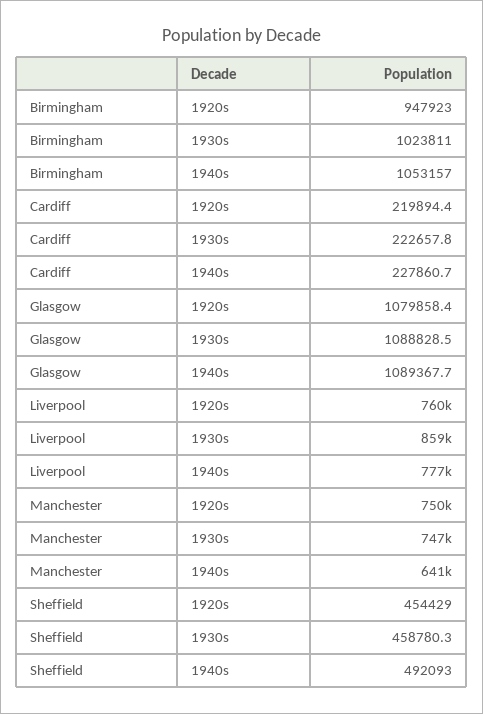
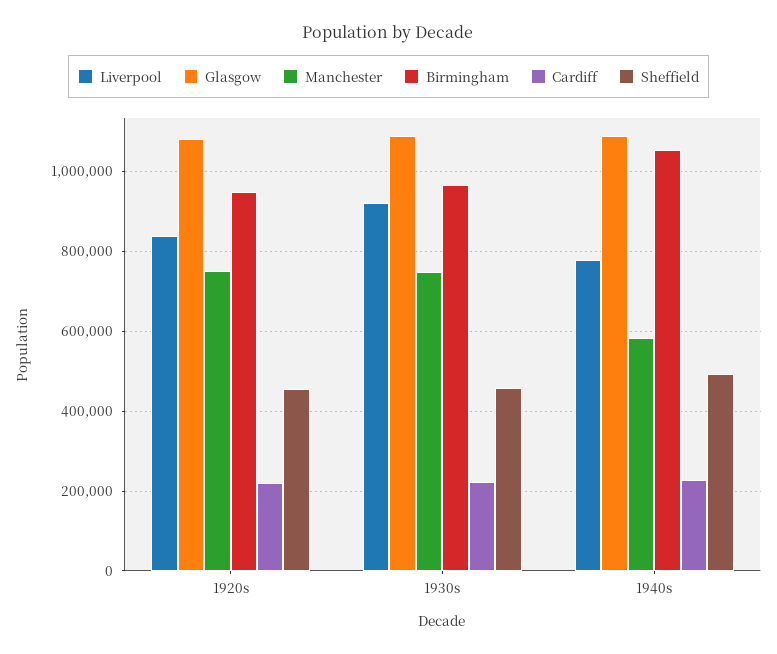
  {
    "Birmingham": {
      "1920s": 947923,
-     "1930s": 1023811,
+     "1930s": 960000,
      "1940s": 1053157
    },
    "Cardiff": {
      "1920s": 219894.4,
      "1930s": 222657.8,
      "1940s": 227860.7
    },
    "Glasgow": {
      "1920s": 1079858.4,
      "1930s": 1088828.5,
      "1940s": 1089367.7
    },
    "Liverpool": {
-     "1920s": 760000,
+     "1920s": 840000,
-     "1930s": 859000,
+     "1930s": 920000,
      "1940s": 777000
    },
    "Manchester": {
      "1920s": 750000,
      "1930s": 747000,
-     "1940s": 641000
+     "1940s": 580000
    },
    "Sheffield": {
      "1920s": 454429,
      "1930s": 458780.3,
      "1940s": 492093
    }
  }

